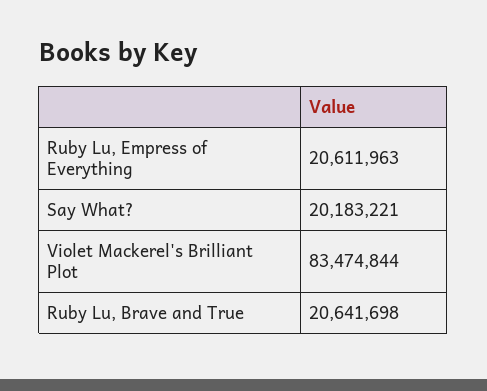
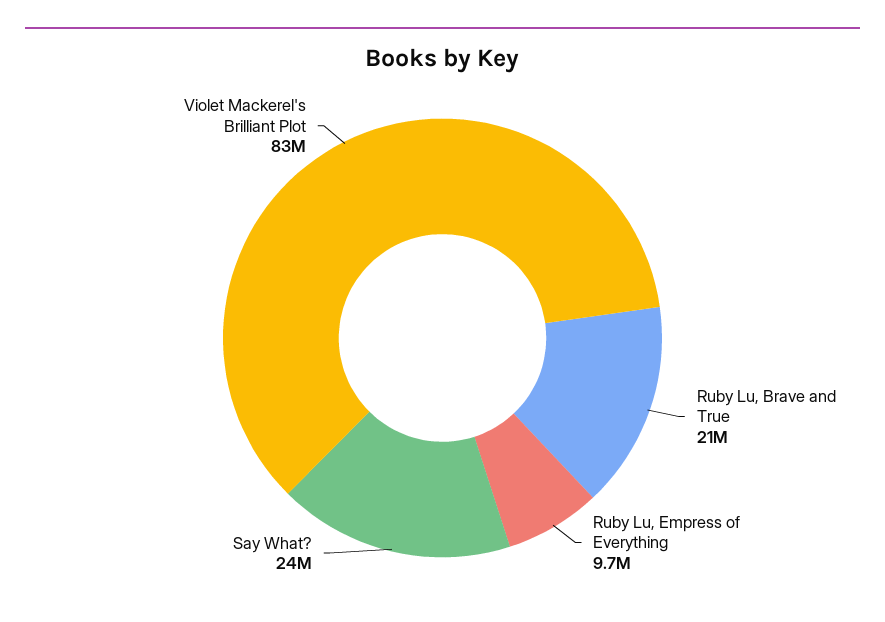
  {
-   "Ruby Lu, Empress of Everything": 20611963,
+   "Ruby Lu, Empress of Everything": 9700000,
-   "Say What?": 20183221,
+   "Say What?": 24000000,
    "Violet Mackerel's Brilliant Plot": 83474844,
    "Ruby Lu, Brave and True": 20641698
  }

